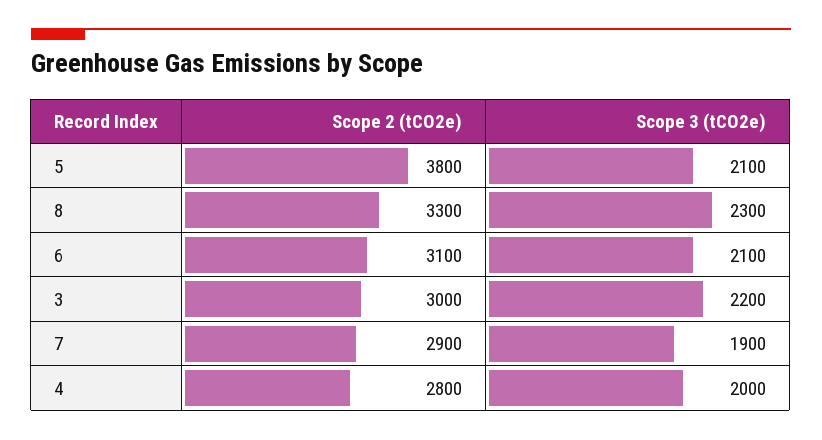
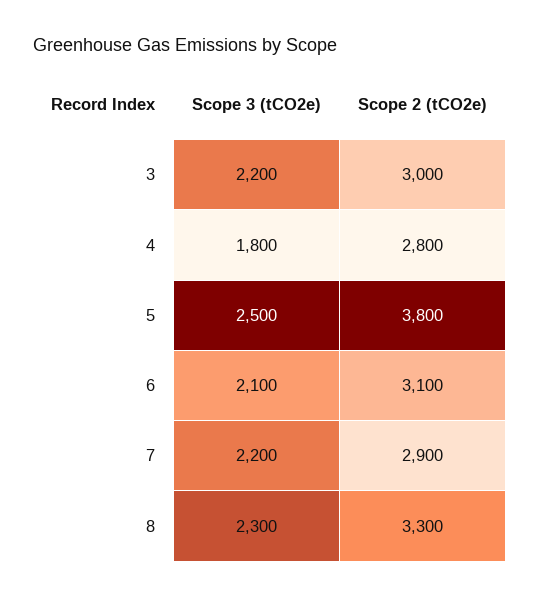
  {
    "Scope 2 (tCO2e)": {
      "5": 3800,
      "8": 3300,
      "6": 3100,
      "3": 3000,
      "7": 2900,
      "4": 2800
    },
    "Scope 3 (tCO2e)": {
-     "5": 2100,
+     "5": 2500,
      "8": 2300,
      "6": 2100,
      "3": 2200,
-     "7": 1900,
+     "7": 2200,
-     "4": 2000
+     "4": 1800
    }
  }

